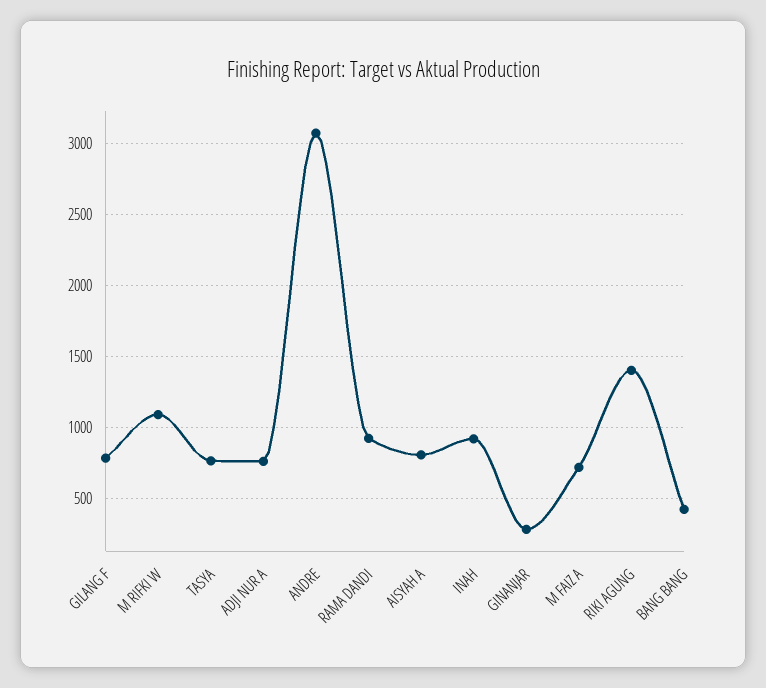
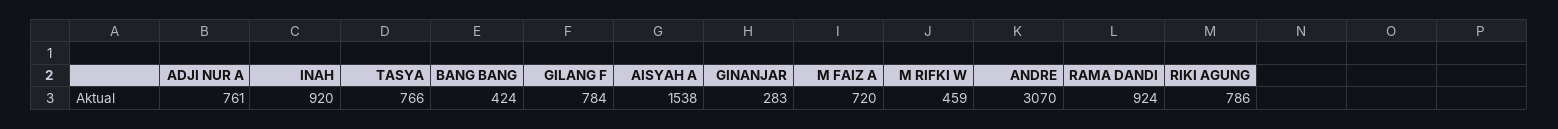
  {
    "GILANG F": 784,
-   "M RIFKI W": 1100,
+   "M RIFKI W": 459,
    "TASYA": 766,
    "ADJI NUR A": 761,
    "ANDRE": 3070,
    "RAMA DANDI": 924,
-   "AISYAH A": 800,
+   "AISYAH A": 1538,
    "INAH": 920,
    "GINANJAR": 283,
    "M FAIZ A": 720,
-   "RIKI AGUNG": 1400,
+   "RIKI AGUNG": 786,
    "BANG BANG": 424
  }

